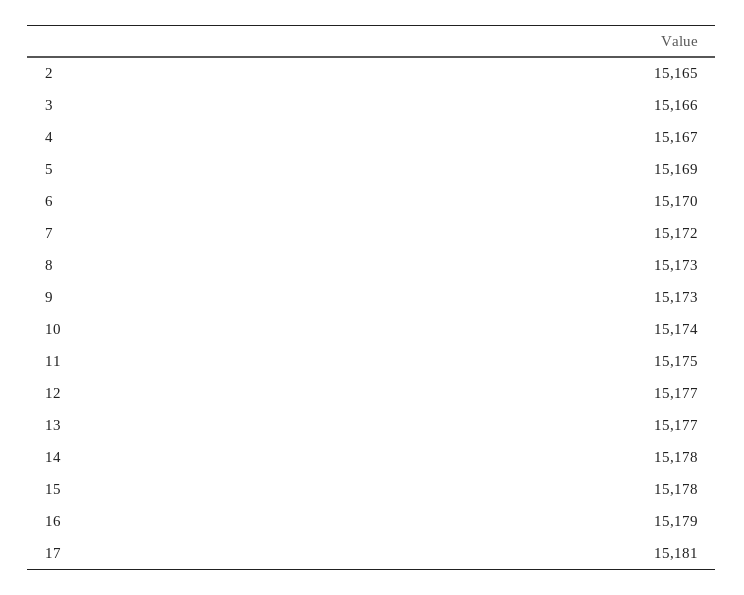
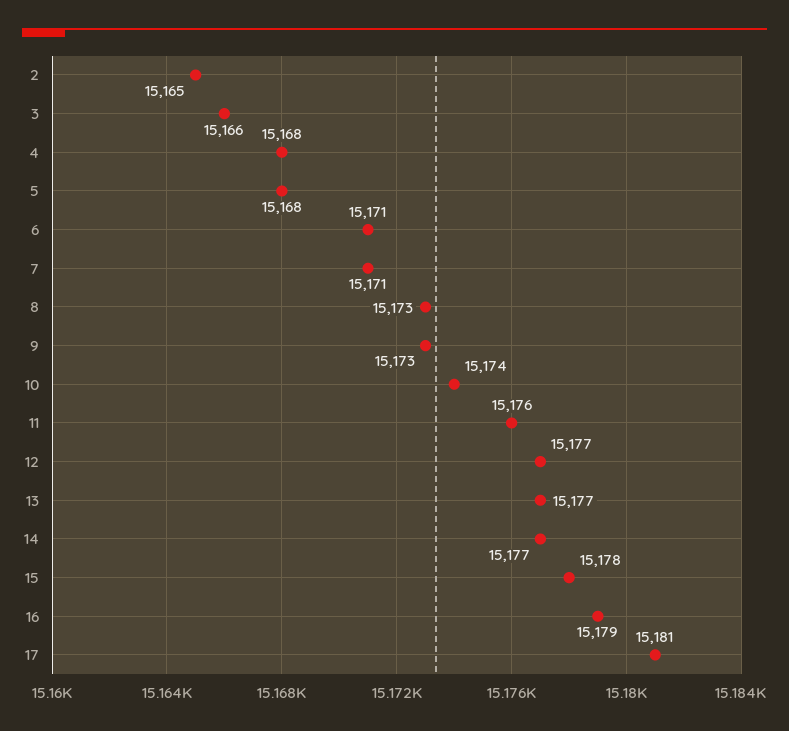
  {
    "2": 15165,
    "3": 15166,
-   "4": 15167,
+   "4": 15168,
-   "5": 15169,
+   "5": 15168,
-   "6": 15170,
+   "6": 15171,
-   "7": 15172,
+   "7": 15171,
    "8": 15173,
    "9": 15173,
    "10": 15174,
-   "11": 15175,
+   "11": 15176,
    "12": 15177,
    "13": 15177,
-   "14": 15178,
+   "14": 15177,
    "15": 15178,
    "16": 15179,
    "17": 15181
  }

